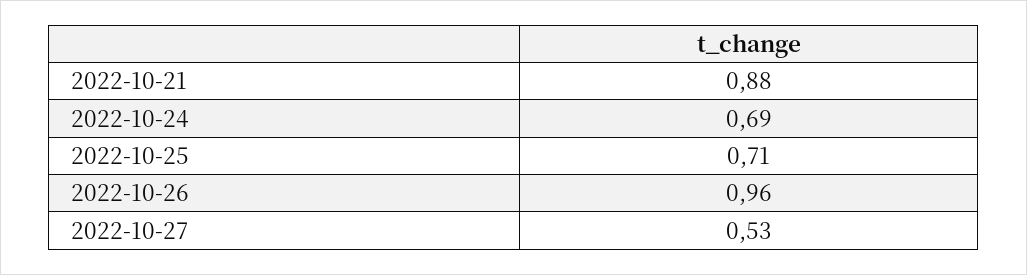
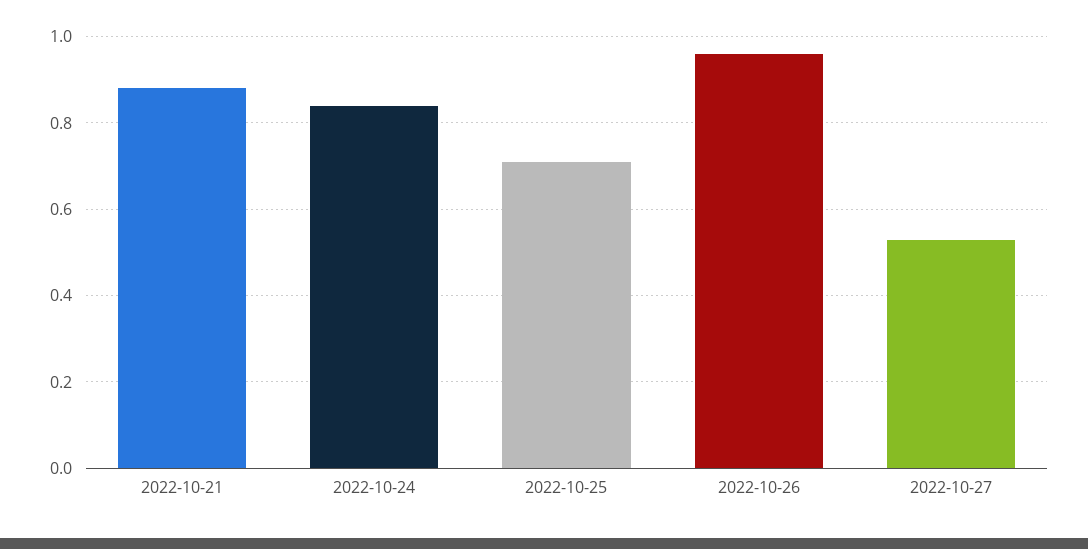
  {
    "2022-10-21": 0.88,
-   "2022-10-24": 0.69,
+   "2022-10-24": 0.85,
    "2022-10-25": 0.71,
    "2022-10-26": 0.96,
    "2022-10-27": 0.53
  }

